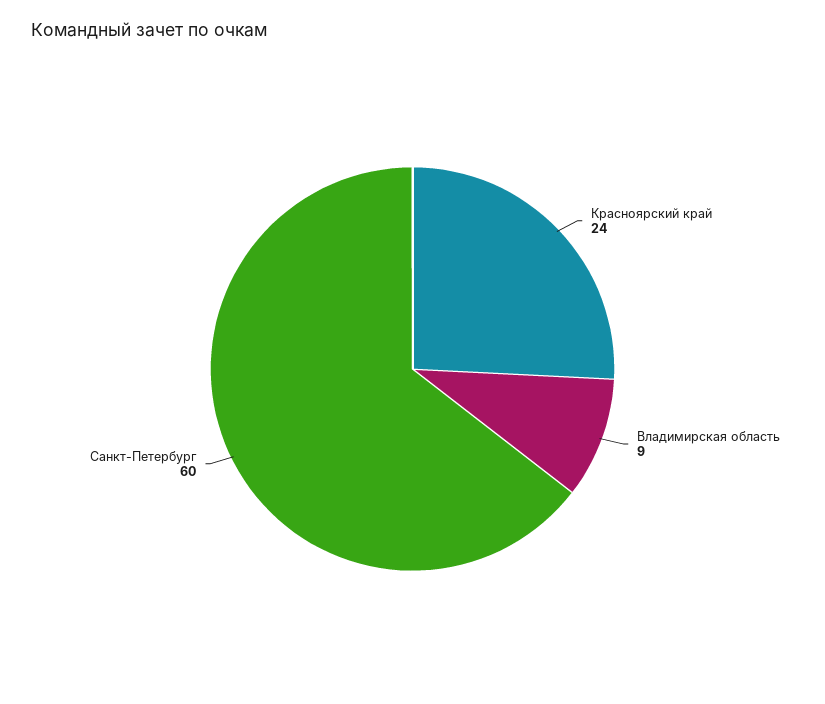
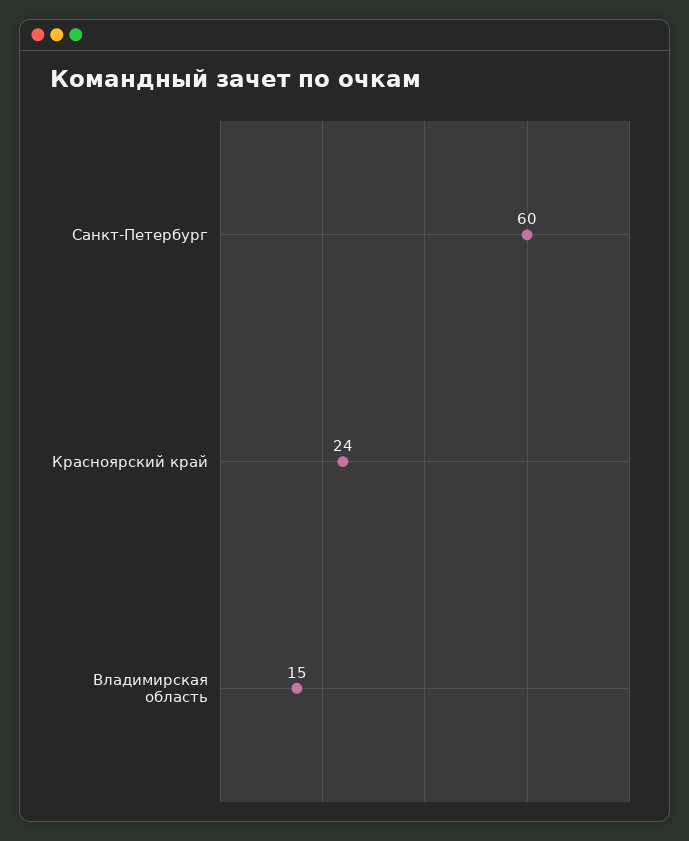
  {
    "Красноярский край": 24,
-   "Владимирская область": 9,
+   "Владимирская область": 15,
    "Санкт-Петербург": 60
  }

